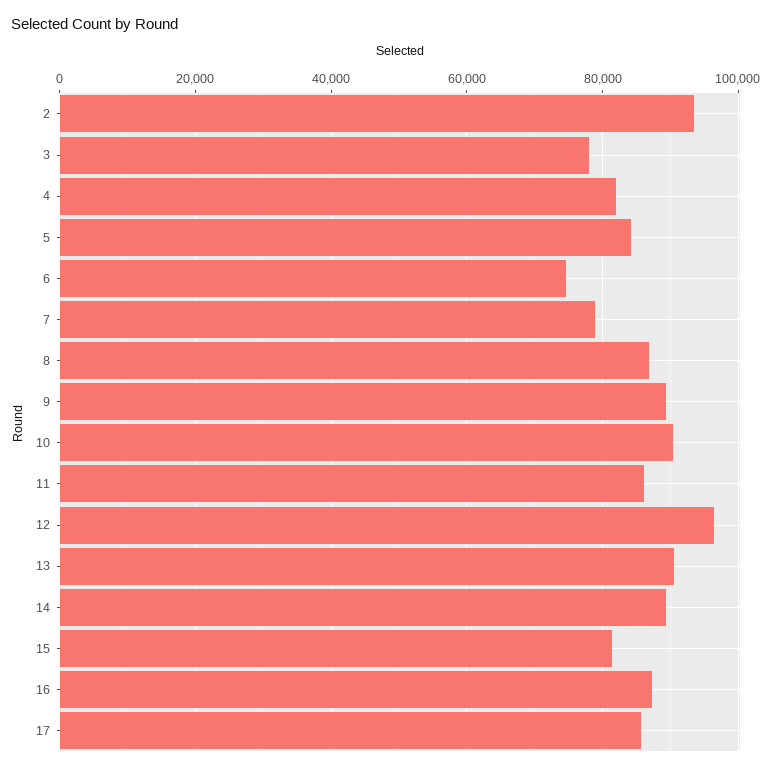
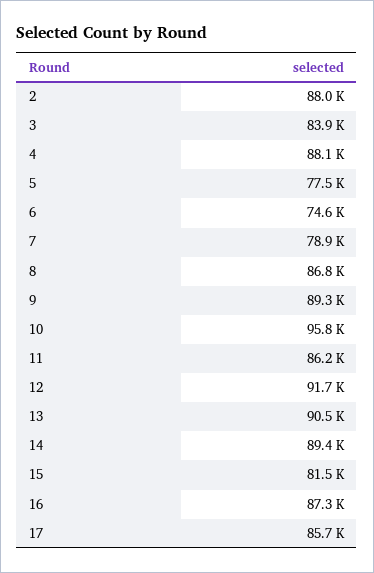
  {
-   "2": 94000,
+   "2": 88000,
-   "3": 78000,
+   "3": 83900,
-   "4": 82000,
+   "4": 88100,
-   "5": 84000,
+   "5": 77500,
    "6": 74600,
    "7": 78900,
    "8": 86800,
    "9": 89300,
-   "10": 90000,
+   "10": 95800,
    "11": 86200,
-   "12": 96000,
+   "12": 91700,
    "13": 90500,
    "14": 89400,
    "15": 81500,
    "16": 87300,
    "17": 85700
  }

